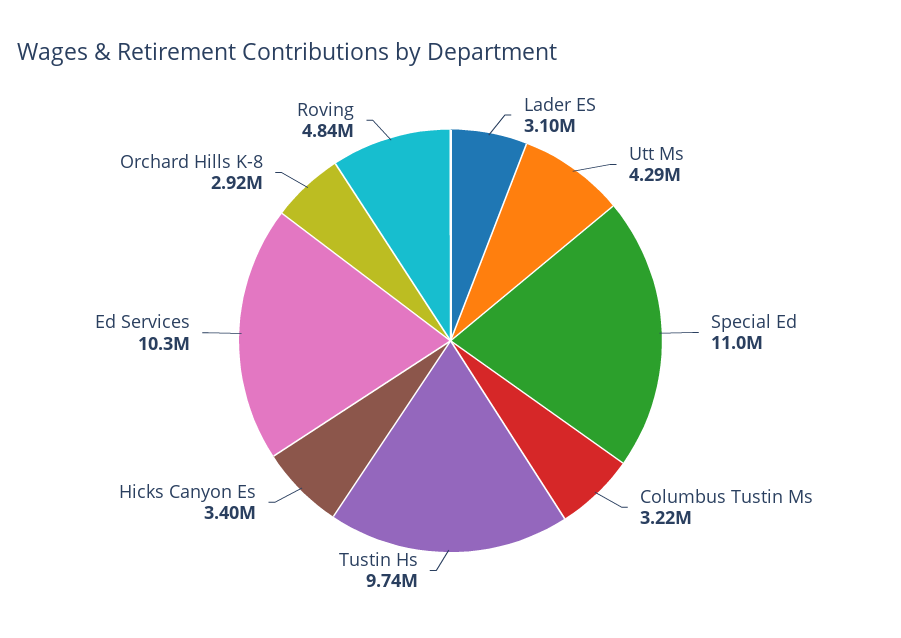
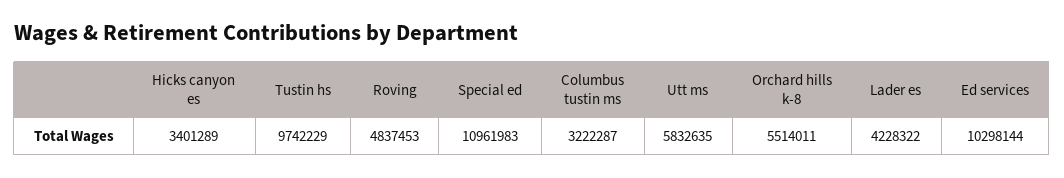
  {
-   "Lader ES": 3100000,
+   "Lader ES": 4228322,
-   "Utt Ms": 4290000,
+   "Utt Ms": 5832635,
    "Special Ed": 10961983,
    "Columbus Tustin Ms": 3222287,
    "Tustin Hs": 9742229,
    "Hicks Canyon Es": 3401289,
    "Ed Services": 10298144,
-   "Orchard Hills K-8": 2920000,
+   "Orchard Hills K-8": 5514011,
    "Roving": 4837453
  }

